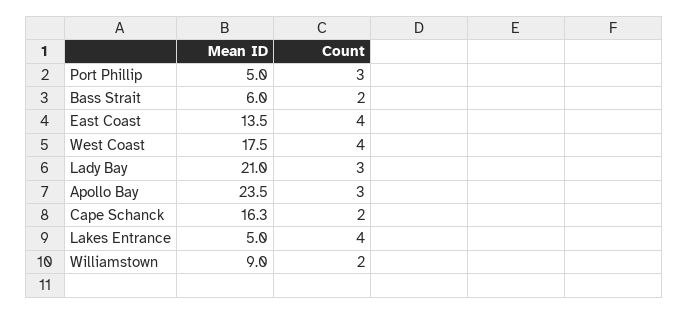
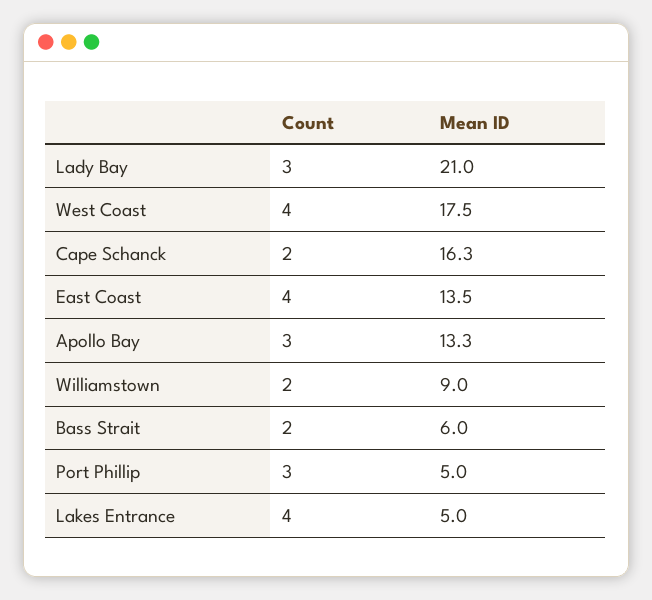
  {
    "Mean ID": {
      "Port Phillip": 5,
      "Bass Strait": 6,
      "East Coast": 13.5,
      "West Coast": 17.5,
      "Lady Bay": 21,
-     "Apollo Bay": 23.5,
+     "Apollo Bay": 13.3,
      "Cape Schanck": 16.3,
      "Lakes Entrance": 5,
      "Williamstown": 9
    },
    "Count": {
      "Port Phillip": 3,
      "Bass Strait": 2,
      "East Coast": 4,
      "West Coast": 4,
      "Lady Bay": 3,
      "Apollo Bay": 3,
      "Cape Schanck": 2,
      "Lakes Entrance": 4,
      "Williamstown": 2
    }
  }

